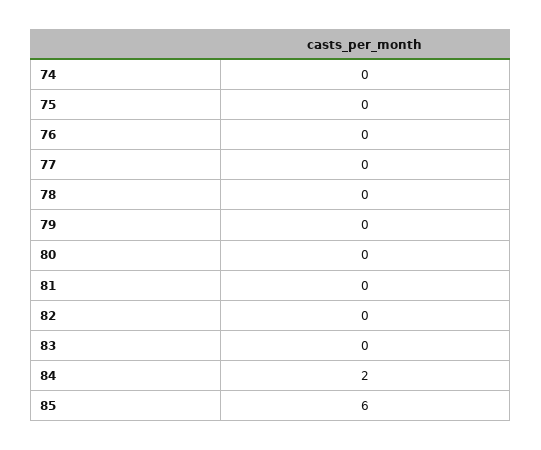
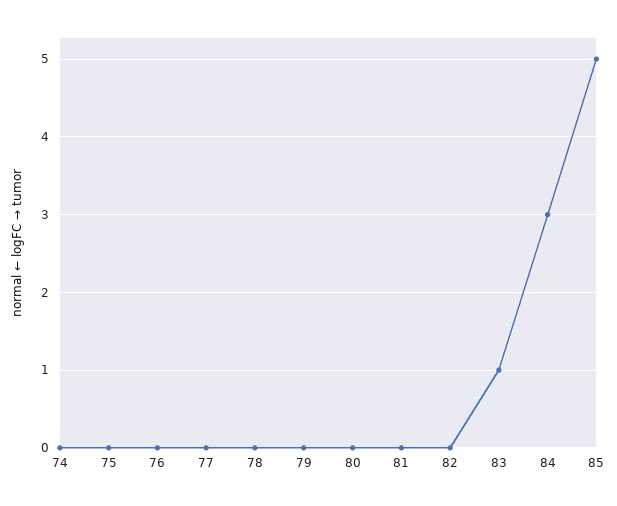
  {
    "74": 0,
    "75": 0,
    "76": 0,
    "77": 0,
    "78": 0,
    "79": 0,
    "80": 0,
    "81": 0,
    "82": 0,
-   "83": 0,
+   "83": 1,
-   "84": 2,
+   "84": 3,
-   "85": 6
+   "85": 5
  }

